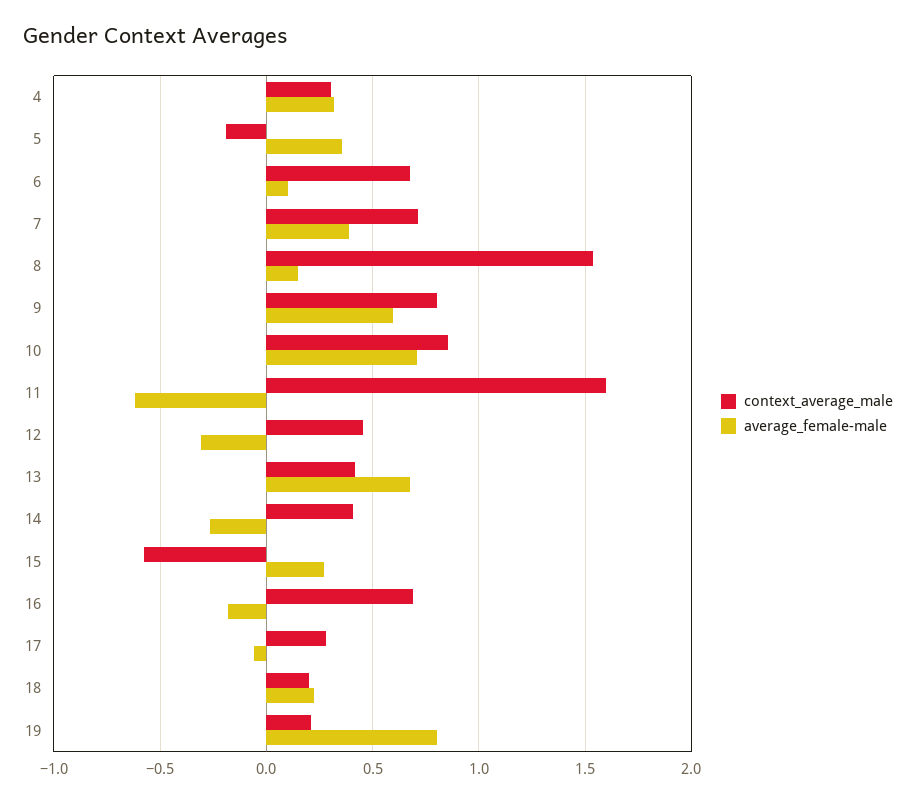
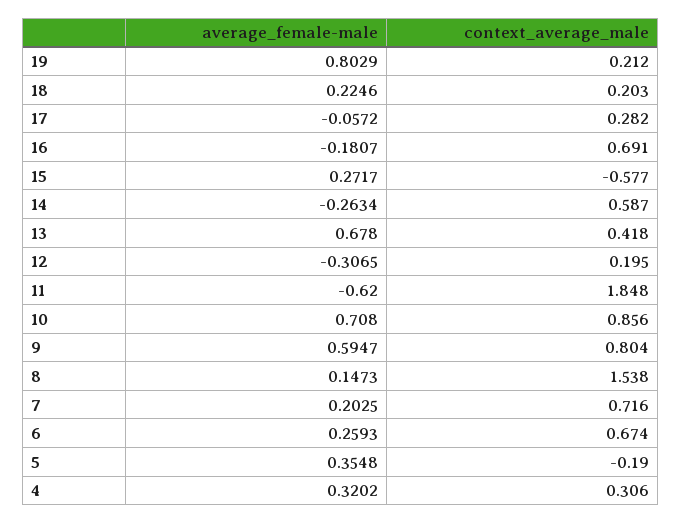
  {
    "context_average_male": {
      "4": 0.306,
      "5": -0.19,
      "6": 0.674,
      "7": 0.716,
      "8": 1.538,
      "9": 0.804,
      "10": 0.856,
-     "11": 1.6,
+     "11": 1.848,
-     "12": 0.45,
+     "12": 0.195,
      "13": 0.418,
-     "14": 0.4,
+     "14": 0.587,
      "15": -0.577,
      "16": 0.691,
      "17": 0.282,
      "18": 0.203,
      "19": 0.212
    },
    "average_female-male": {
      "4": 0.3202,
      "5": 0.3548,
-     "6": 0.1,
+     "6": 0.2593,
-     "7": 0.4,
+     "7": 0.2025,
      "8": 0.1473,
      "9": 0.5947,
      "10": 0.708,
      "11": -0.62,
      "12": -0.3065,
      "13": 0.678,
      "14": -0.2634,
      "15": 0.2717,
      "16": -0.1807,
      "17": -0.0572,
      "18": 0.2246,
      "19": 0.8029
    }
  }

